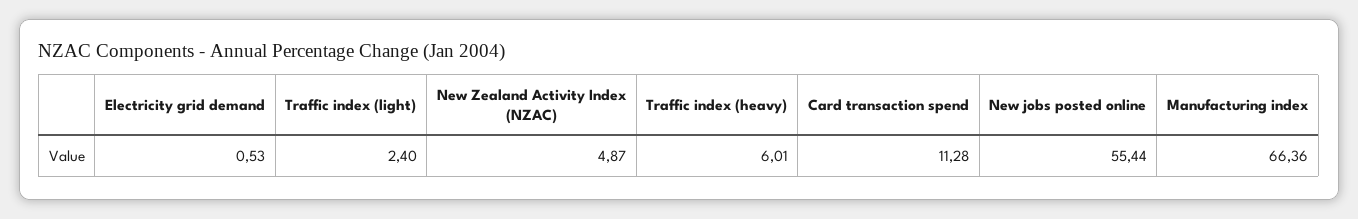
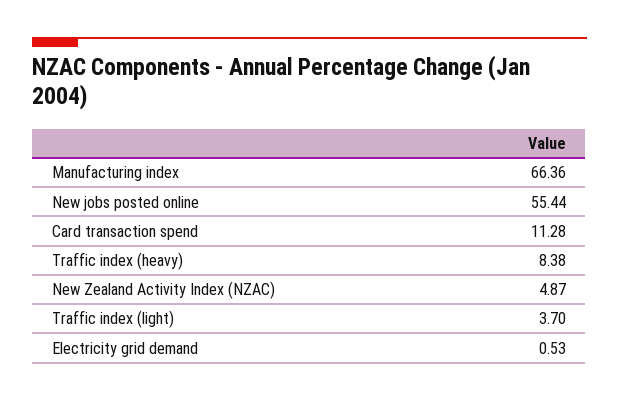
  {
    "Electricity grid demand": 0.53,
-   "Traffic index (light)": 2.4,
+   "Traffic index (light)": 3.7,
    "New Zealand Activity Index (NZAC)": 4.87,
-   "Traffic index (heavy)": 6.01,
+   "Traffic index (heavy)": 8.38,
    "Card transaction spend": 11.28,
    "New jobs posted online": 55.44,
    "Manufacturing index": 66.36
  }

